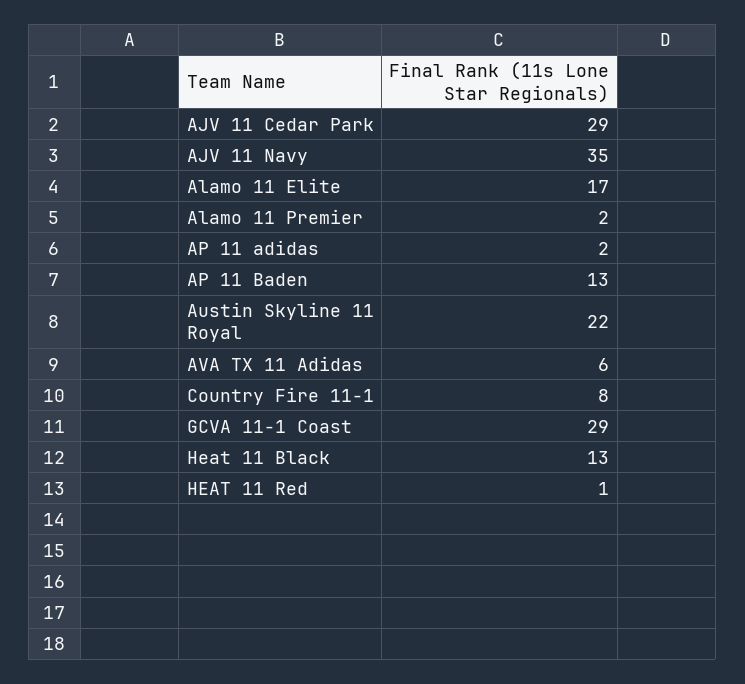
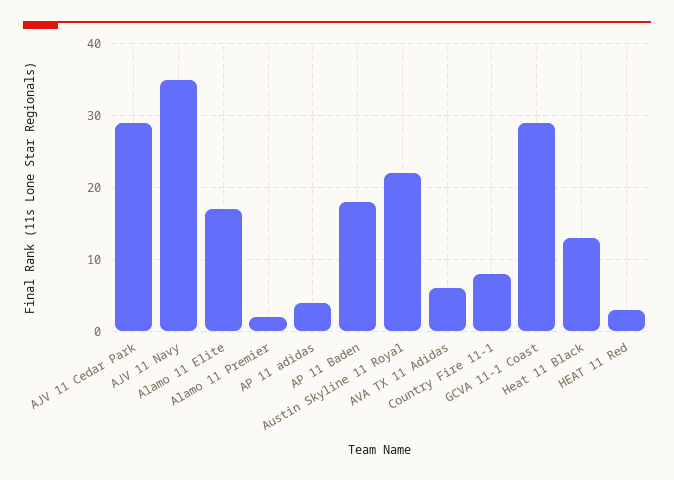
  {
    "AJV 11 Cedar Park": 29,
    "AJV 11 Navy": 35,
    "Alamo 11 Elite": 17,
    "Alamo 11 Premier": 2,
-   "AP 11 adidas": 2,
+   "AP 11 adidas": 4,
-   "AP 11 Baden": 13,
+   "AP 11 Baden": 18,
    "Austin Skyline 11 Royal": 22,
    "AVA TX 11 Adidas": 6,
    "Country Fire 11-1": 8,
    "GCVA 11-1 Coast": 29,
    "Heat 11 Black": 13,
-   "HEAT 11 Red": 1
+   "HEAT 11 Red": 3
  }

